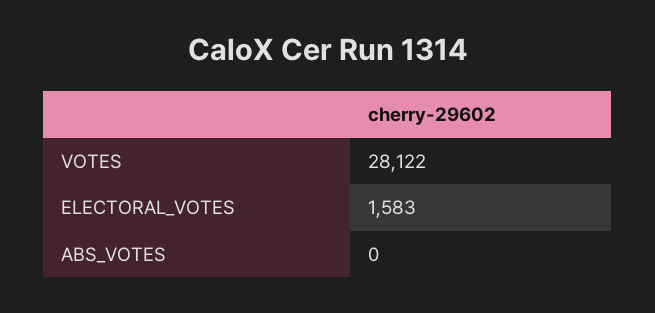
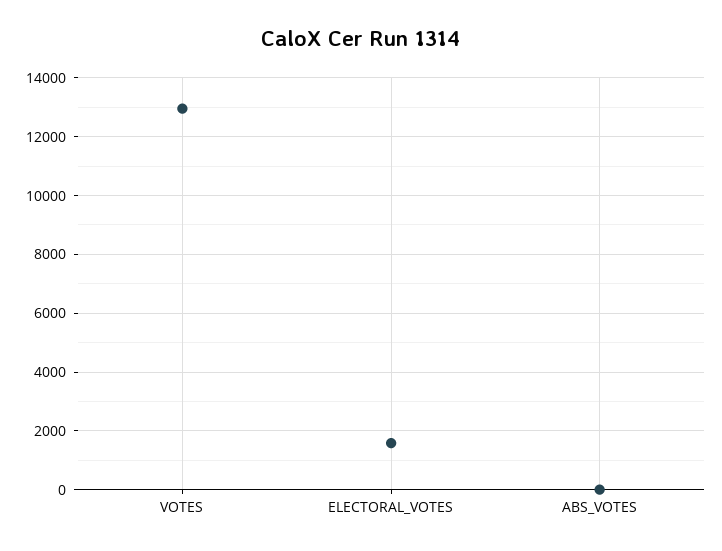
  {
-   "VOTES": 28122,
+   "VOTES": 13000,
    "ELECTORAL_VOTES": 1583,
    "ABS_VOTES": 0
  }

